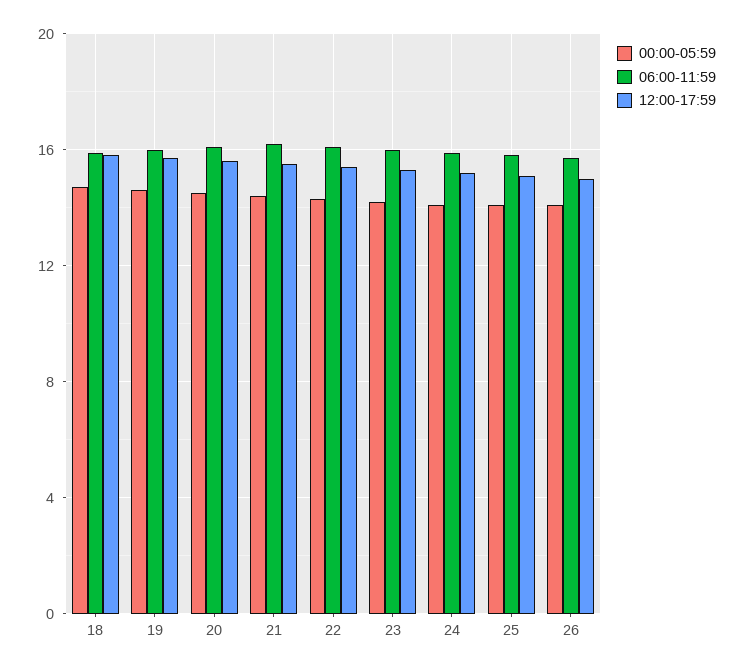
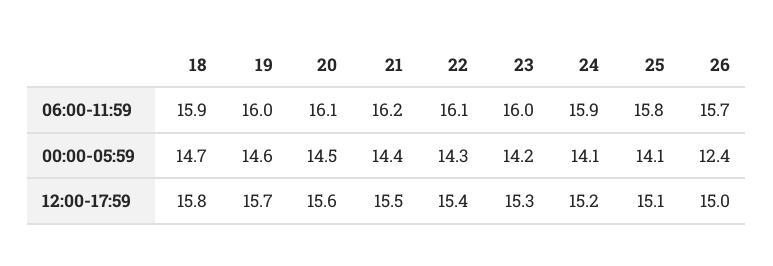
  {
    "00:00-05:59": {
      "18": 14.7,
      "19": 14.6,
      "20": 14.5,
      "21": 14.4,
      "22": 14.3,
      "23": 14.2,
      "24": 14.1,
      "25": 14.1,
-     "26": 14
+     "26": 12.4
    },
    "06:00-11:59": {
      "18": 15.9,
      "19": 16,
      "20": 16.1,
      "21": 16.2,
      "22": 16.1,
      "23": 16,
      "24": 15.9,
      "25": 15.8,
      "26": 15.7
    },
    "12:00-17:59": {
      "18": 15.8,
      "19": 15.7,
      "20": 15.6,
      "21": 15.5,
      "22": 15.4,
      "23": 15.3,
      "24": 15.2,
      "25": 15.1,
      "26": 15
    }
  }

